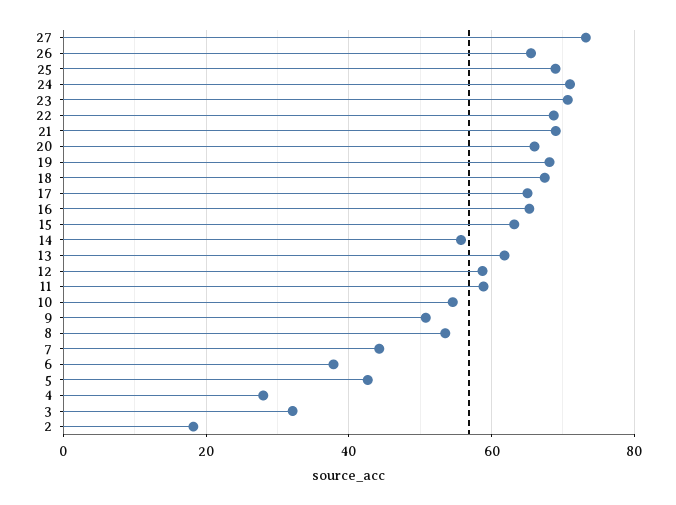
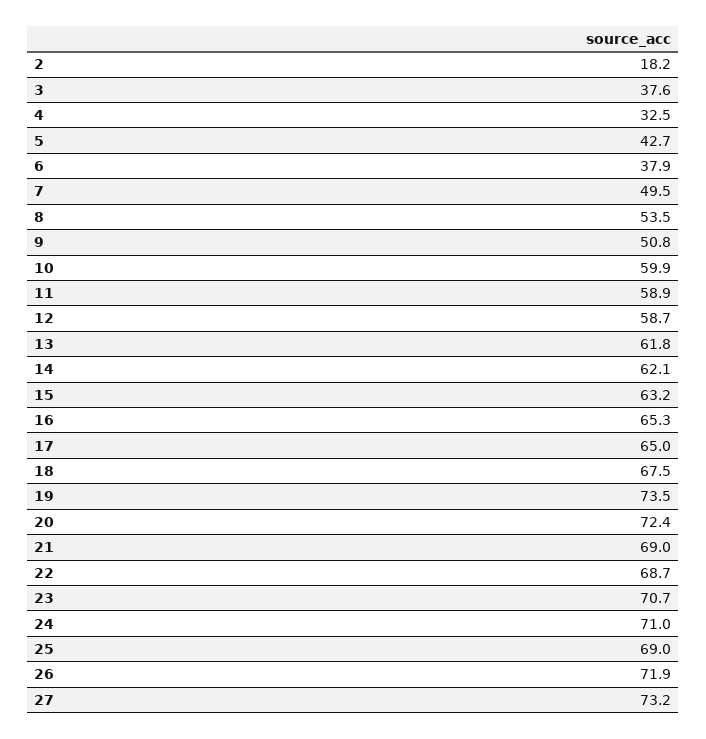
  {
    "27": 73.2,
-   "26": 66,
+   "26": 71.9,
    "25": 69,
    "24": 71,
    "23": 70.7,
    "22": 68.7,
    "21": 69,
-   "20": 66,
+   "20": 72.4,
-   "19": 68,
+   "19": 73.5,
    "18": 67.5,
    "17": 65,
    "16": 65.3,
    "15": 63.2,
-   "14": 56,
+   "14": 62.1,
    "13": 61.8,
    "12": 58.7,
    "11": 58.9,
-   "10": 54,
+   "10": 59.9,
    "9": 50.8,
    "8": 53.5,
-   "7": 44,
+   "7": 49.5,
    "6": 37.9,
    "5": 42.7,
-   "4": 28,
+   "4": 32.5,
-   "3": 32,
+   "3": 37.6,
    "2": 18.2
  }

